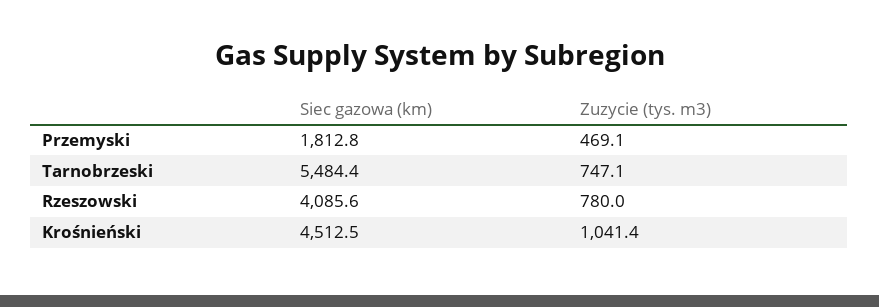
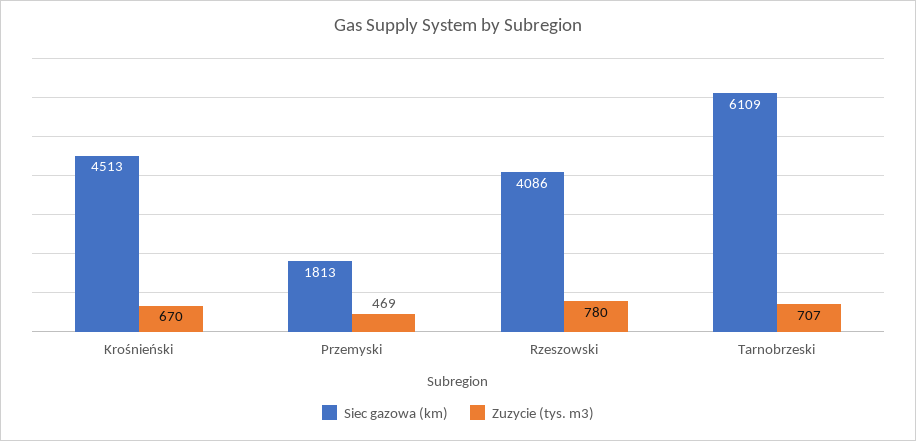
  {
    "Siec gazowa (km)": {
      "Przemyski": 1812.8,
-     "Tarnobrzeski": 5484.4,
+     "Tarnobrzeski": 6109,
      "Rzeszowski": 4085.6,
      "Krośnieński": 4512.5
    },
    "Zuzycie (tys. m3)": {
      "Przemyski": 469.1,
-     "Tarnobrzeski": 747.1,
+     "Tarnobrzeski": 707,
      "Rzeszowski": 780,
-     "Krośnieński": 1041.4
+     "Krośnieński": 670
    }
  }

